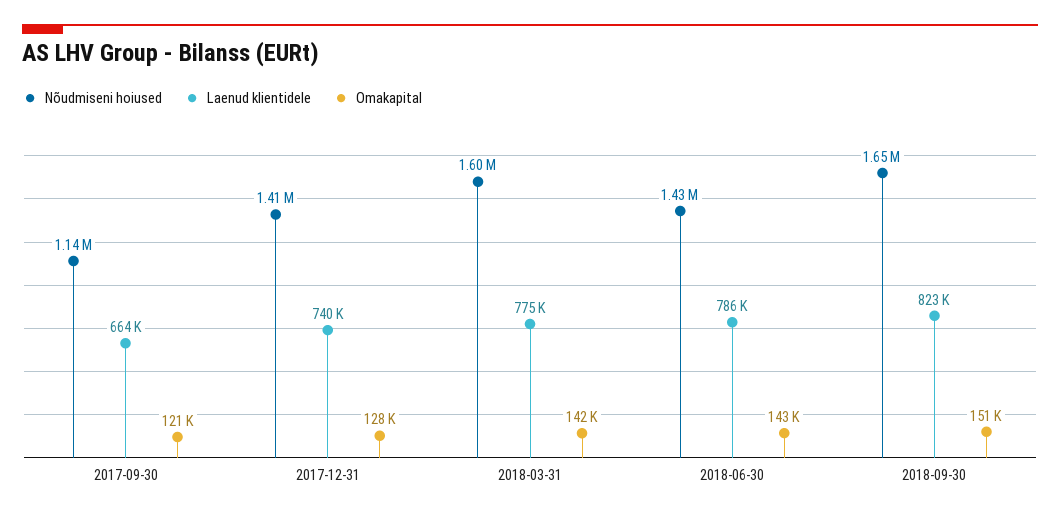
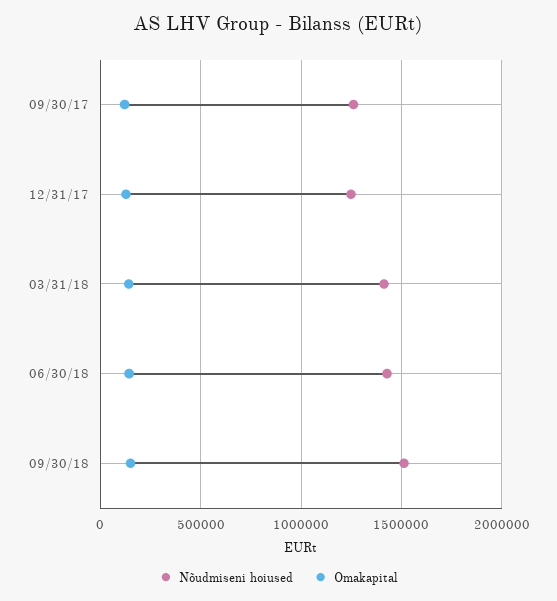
  {
    "Nõudmiseni hoiused": {
-     "2017-09-30": 1140000,
+     "2017-09-30": 1250000,
-     "2017-12-31": 1410000,
+     "2017-12-31": 1250000,
-     "2018-03-31": 1600000,
+     "2018-03-31": 1400000,
      "2018-06-30": 1430000,
-     "2018-09-30": 1650000
+     "2018-09-30": 1500000
    },
-   "Laenud klientidele": {
-     "2017-09-30": 664000,
-     "2017-12-31": 740000,
-     "2018-03-31": 775000,
-     "2018-06-30": 786000,
-     "2018-09-30": 823000
-   },
    "Omakapital": {
      "2017-09-30": 121000,
      "2017-12-31": 128000,
      "2018-03-31": 142000,
      "2018-06-30": 143000,
      "2018-09-30": 151000
    }
  }

